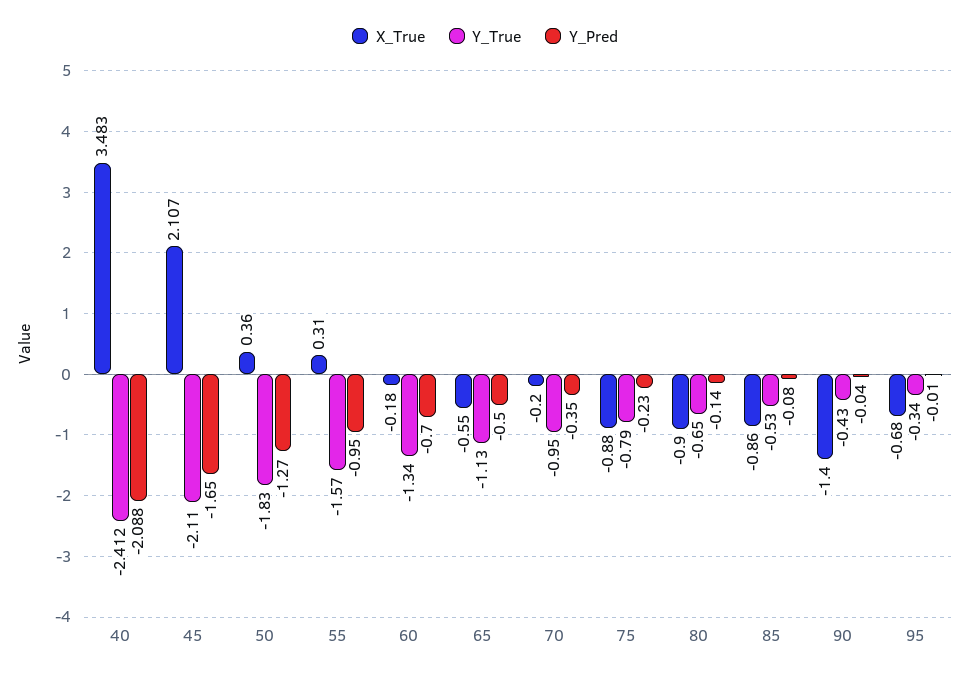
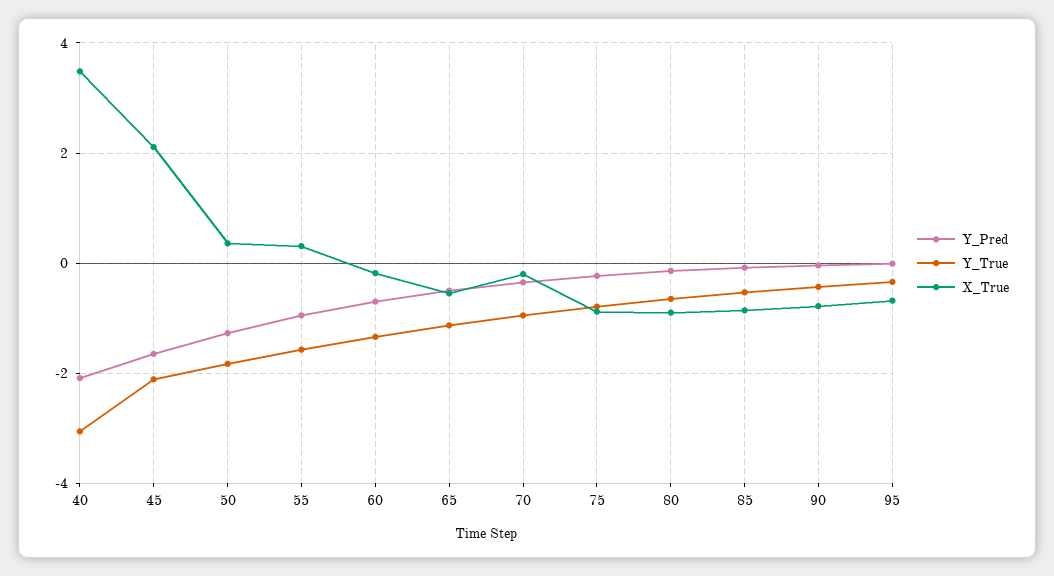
  {
    "X_True": {
      "40": 3.483,
      "45": 2.107,
      "50": 0.36,
      "55": 0.31,
      "60": -0.18,
      "65": -0.55,
      "70": -0.2,
      "75": -0.88,
      "80": -0.9,
      "85": -0.86,
-     "90": -1.4,
+     "90": -0.8,
      "95": -0.68
    },
    "Y_True": {
-     "40": -2.412,
+     "40": -3,
      "45": -2.11,
      "50": -1.83,
      "55": -1.57,
      "60": -1.34,
      "65": -1.13,
      "70": -0.95,
      "75": -0.79,
      "80": -0.65,
      "85": -0.53,
      "90": -0.43,
      "95": -0.34
    },
    "Y_Pred": {
      "40": -2.088,
      "45": -1.65,
      "50": -1.27,
      "55": -0.95,
      "60": -0.7,
      "65": -0.5,
      "70": -0.35,
      "75": -0.23,
      "80": -0.14,
      "85": -0.08,
      "90": -0.04,
      "95": -0.01
    }
  }

